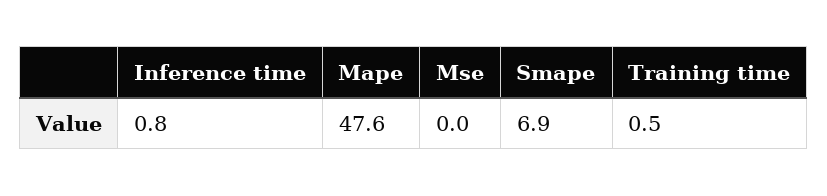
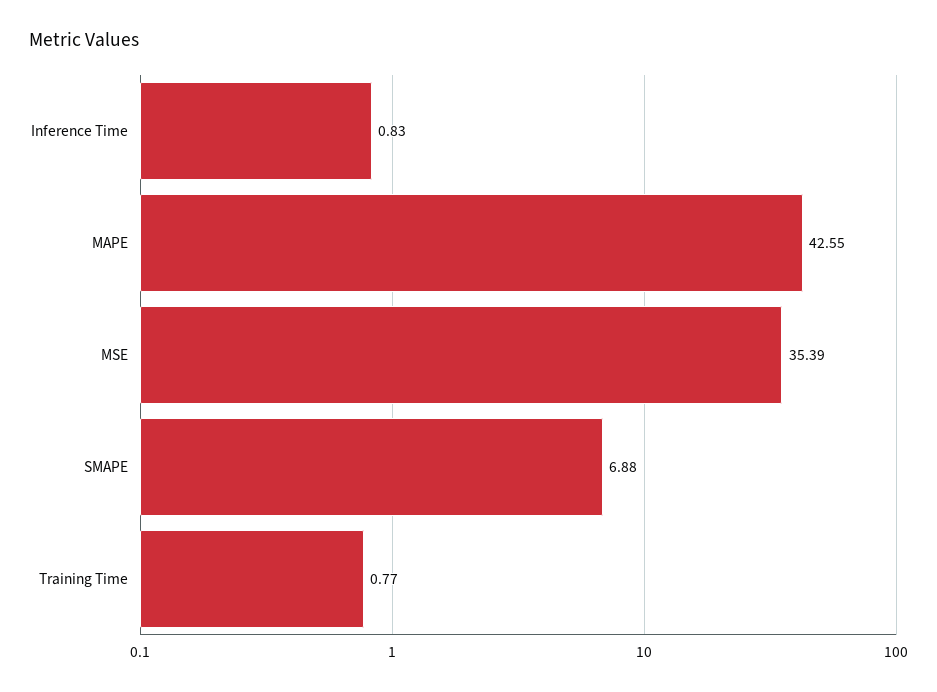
  {
    "Inference time": 0.83,
-   "Mape": 47.6,
+   "Mape": 42.55,
-   "Mse": 0,
+   "Mse": 35.39,
    "Smape": 6.88,
-   "Training time": 0.5
+   "Training time": 0.77
  }

